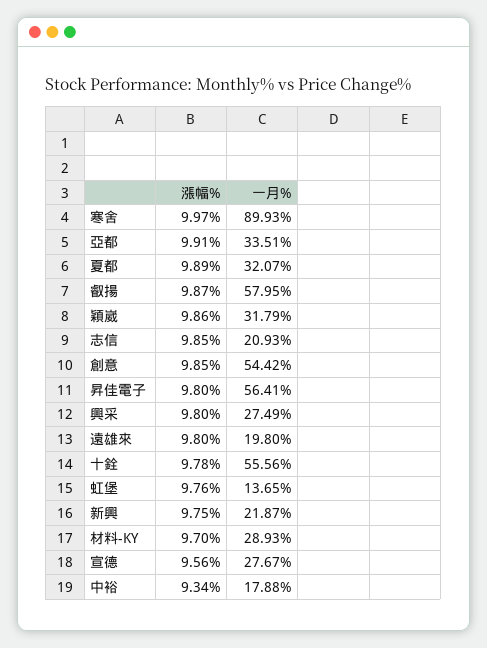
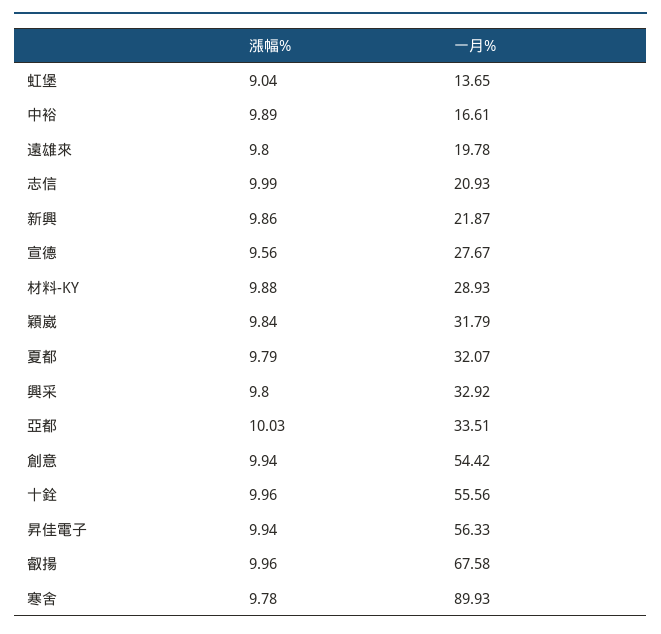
  {
    "漲幅%": {
-     "寒舍": 9.97,
+     "寒舍": 9.78,
-     "亞都": 9.91,
+     "亞都": 10.03,
-     "夏都": 9.89,
+     "夏都": 9.79,
-     "叡揚": 9.87,
+     "叡揚": 9.96,
-     "穎崴": 9.86,
+     "穎崴": 9.84,
-     "志信": 9.85,
+     "志信": 9.99,
-     "創意": 9.85,
+     "創意": 9.94,
-     "昇佳電子": 9.8,
+     "昇佳電子": 9.94,
      "興采": 9.8,
      "遠雄來": 9.8,
-     "十銓": 9.78,
+     "十銓": 9.96,
-     "虹堡": 9.76,
+     "虹堡": 9.04,
-     "新興": 9.75,
+     "新興": 9.86,
-     "材料-KY": 9.7,
+     "材料-KY": 9.88,
      "宣德": 9.56,
-     "中裕": 9.34
+     "中裕": 9.89
    },
    "一月%": {
      "寒舍": 89.93,
      "亞都": 33.51,
      "夏都": 32.07,
-     "叡揚": 57.95,
+     "叡揚": 67.58,
      "穎崴": 31.79,
      "志信": 20.93,
      "創意": 54.42,
-     "昇佳電子": 56.41,
+     "昇佳電子": 56.33,
-     "興采": 27.49,
+     "興采": 32.92,
-     "遠雄來": 19.8,
+     "遠雄來": 19.78,
      "十銓": 55.56,
      "虹堡": 13.65,
      "新興": 21.87,
      "材料-KY": 28.93,
      "宣德": 27.67,
-     "中裕": 17.88
+     "中裕": 16.61
    }
  }

